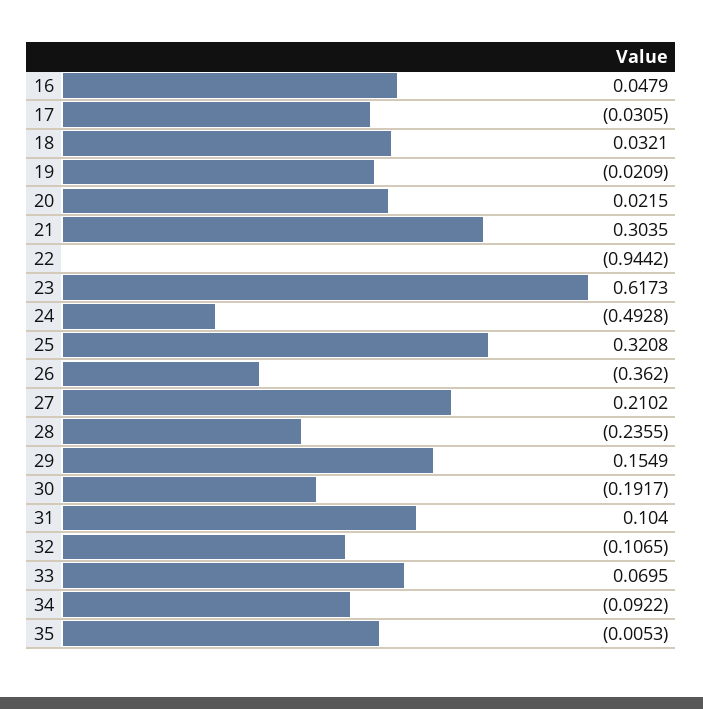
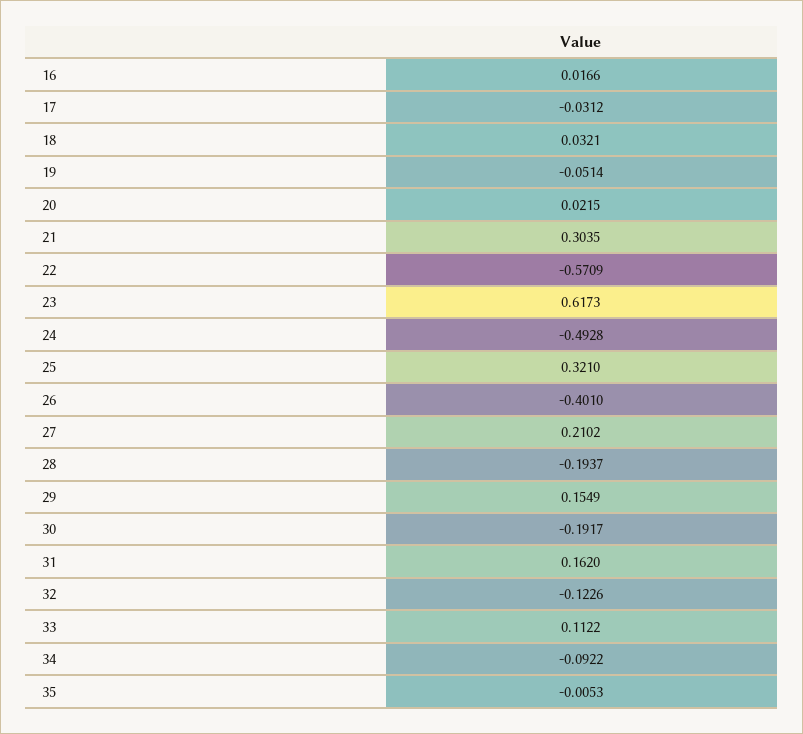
  {
-   "16": 0.0479,
+   "16": 0.0166,
-   "17": -0.0305,
+   "17": -0.0312,
    "18": 0.0321,
-   "19": -0.0209,
+   "19": -0.0514,
    "20": 0.0215,
    "21": 0.3035,
-   "22": -0.9442,
+   "22": -0.5709,
    "23": 0.6173,
    "24": -0.4928,
-   "25": 0.3208,
+   "25": 0.321,
-   "26": -0.362,
+   "26": -0.401,
    "27": 0.2102,
-   "28": -0.2355,
+   "28": -0.1937,
    "29": 0.1549,
    "30": -0.1917,
-   "31": 0.104,
+   "31": 0.162,
-   "32": -0.1065,
+   "32": -0.1226,
-   "33": 0.0695,
+   "33": 0.1122,
    "34": -0.0922,
    "35": -0.0053
  }

